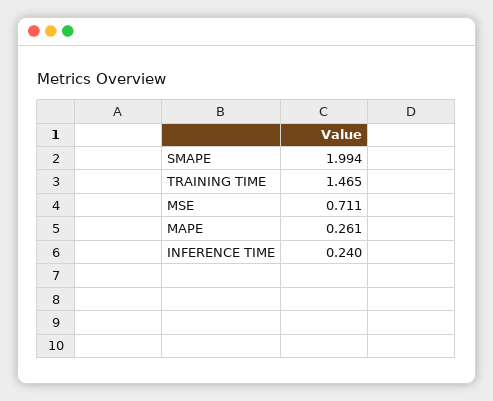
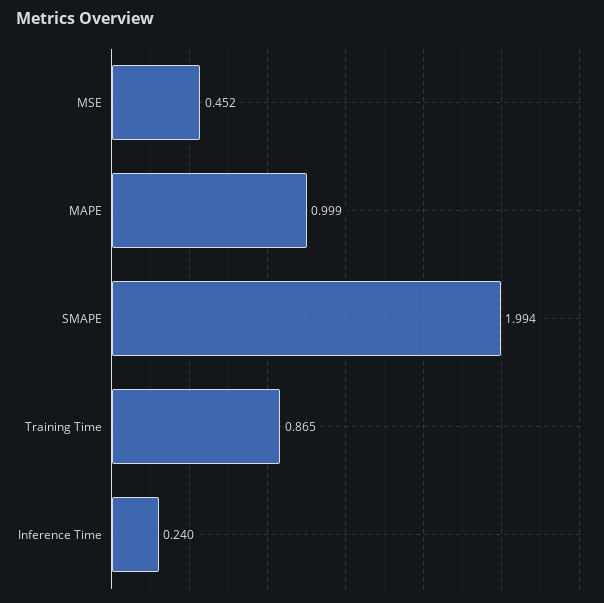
  {
    "SMAPE": 1.994,
-   "TRAINING TIME": 1.465,
+   "TRAINING TIME": 0.865,
-   "MSE": 0.711,
+   "MSE": 0.452,
-   "MAPE": 0.261,
+   "MAPE": 0.999,
    "INFERENCE TIME": 0.24
  }

